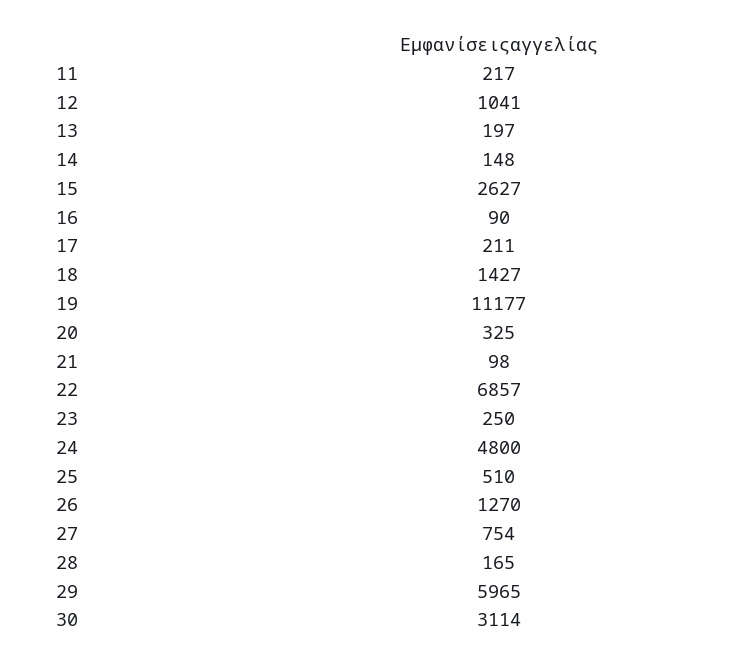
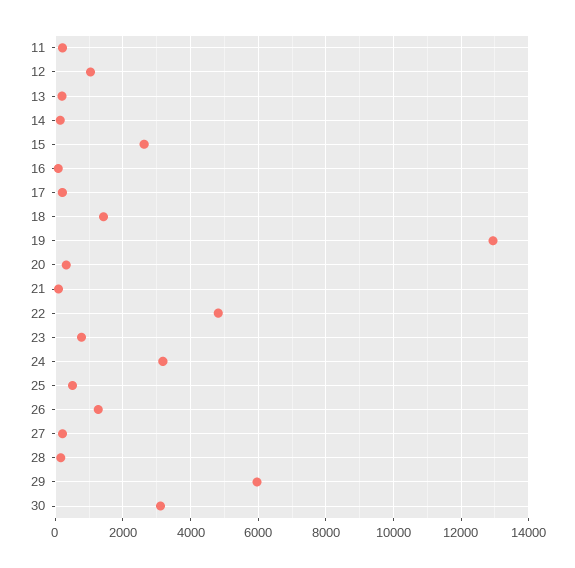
  {
    "11": 217,
    "12": 1041,
    "13": 197,
    "14": 148,
    "15": 2627,
    "16": 90,
    "17": 211,
    "18": 1427,
-   "19": 11177,
+   "19": 13000,
    "20": 325,
    "21": 98,
-   "22": 6857,
+   "22": 4800,
-   "23": 250,
+   "23": 800,
-   "24": 4800,
+   "24": 3200,
    "25": 510,
    "26": 1270,
-   "27": 754,
+   "27": 200,
    "28": 165,
    "29": 5965,
    "30": 3114
  }

